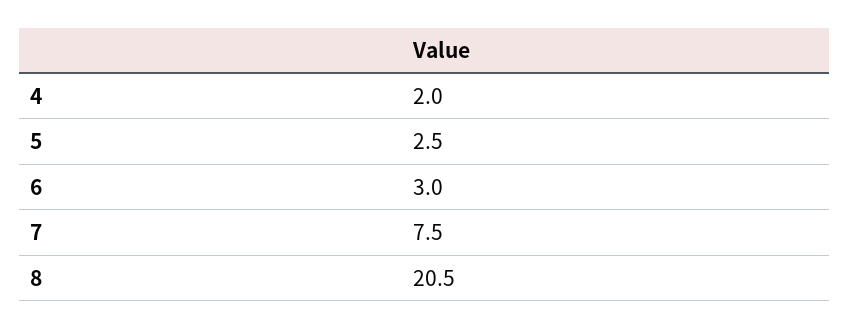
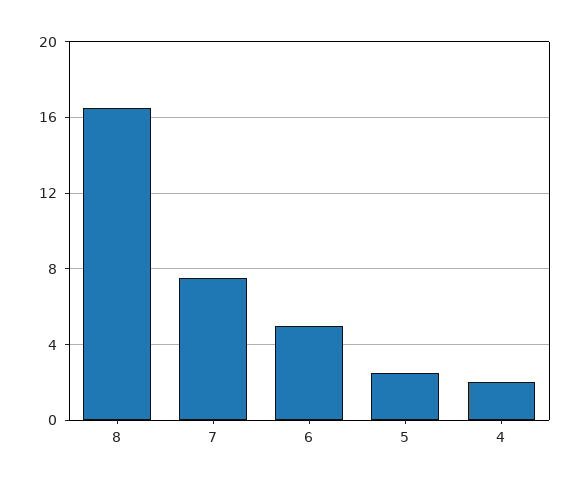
  {
    "4": 2,
    "5": 2.5,
-   "6": 3,
+   "6": 5,
    "7": 7.5,
-   "8": 20.5
+   "8": 16.5
  }

